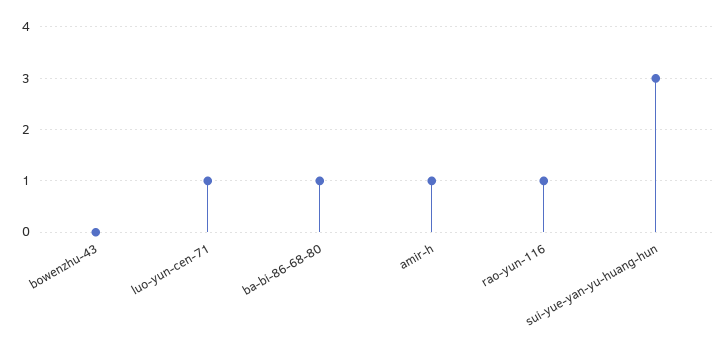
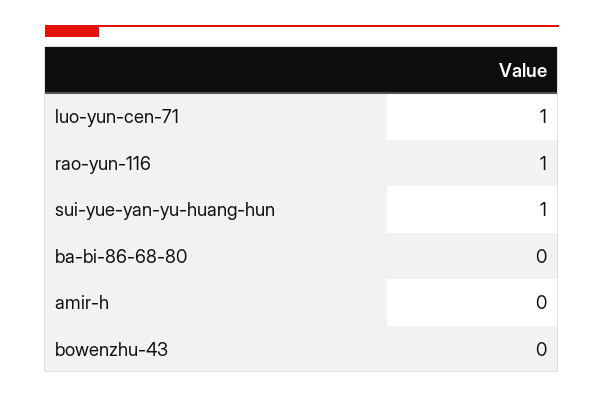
  {
    "bowenzhu-43": 0,
    "luo-yun-cen-71": 1,
-   "ba-bi-86-68-80": 1,
+   "ba-bi-86-68-80": 0,
-   "amir-h": 1,
+   "amir-h": 0,
    "rao-yun-116": 1,
-   "sui-yue-yan-yu-huang-hun": 3
+   "sui-yue-yan-yu-huang-hun": 1
  }

